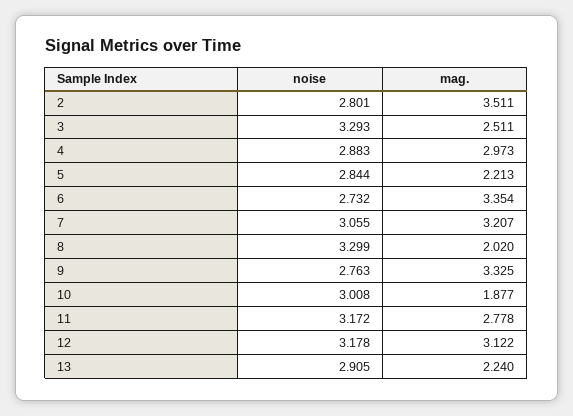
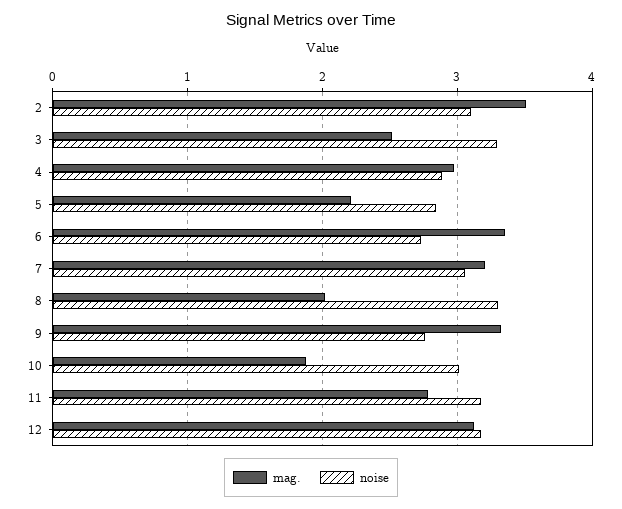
  {
    "noise": {
-     "2": 2.801,
+     "2": 3.1,
      "3": 3.293,
      "4": 2.883,
      "5": 2.844,
      "6": 2.732,
      "7": 3.055,
      "8": 3.299,
      "9": 2.763,
      "10": 3.008,
      "11": 3.172,
-     "12": 3.178,
+     "12": 3.178
-     "13": 2.905
    },
    "mag.": {
      "2": 3.511,
      "3": 2.511,
      "4": 2.973,
      "5": 2.213,
      "6": 3.354,
      "7": 3.207,
      "8": 2.02,
      "9": 3.325,
      "10": 1.877,
      "11": 2.778,
-     "12": 3.122,
+     "12": 3.122
-     "13": 2.24
    }
  }

